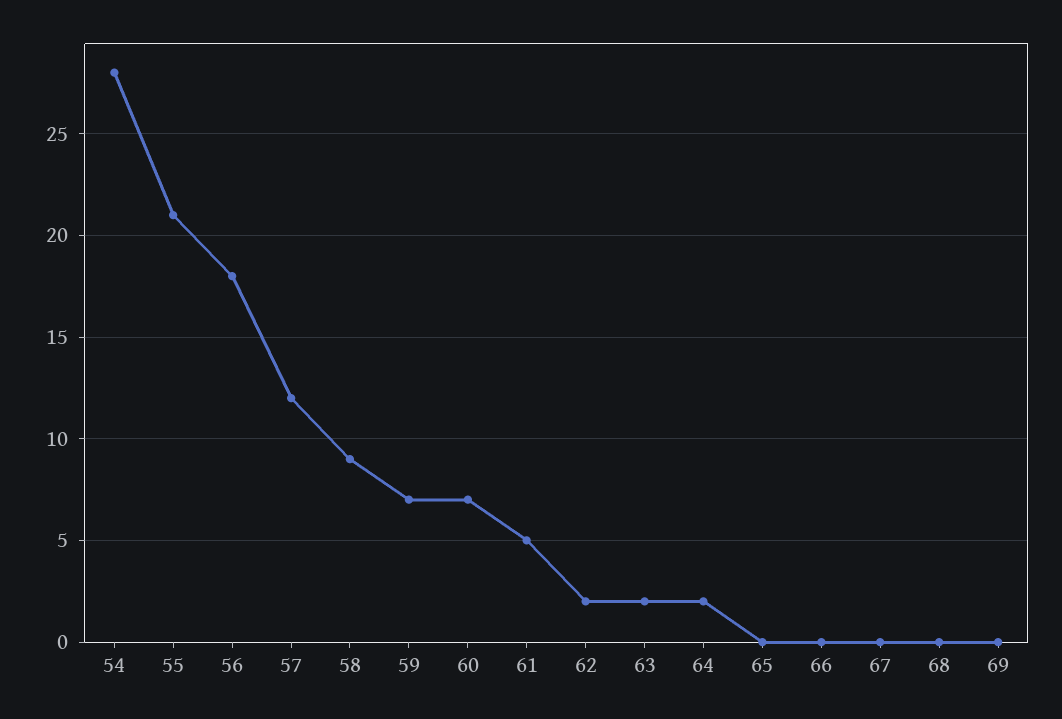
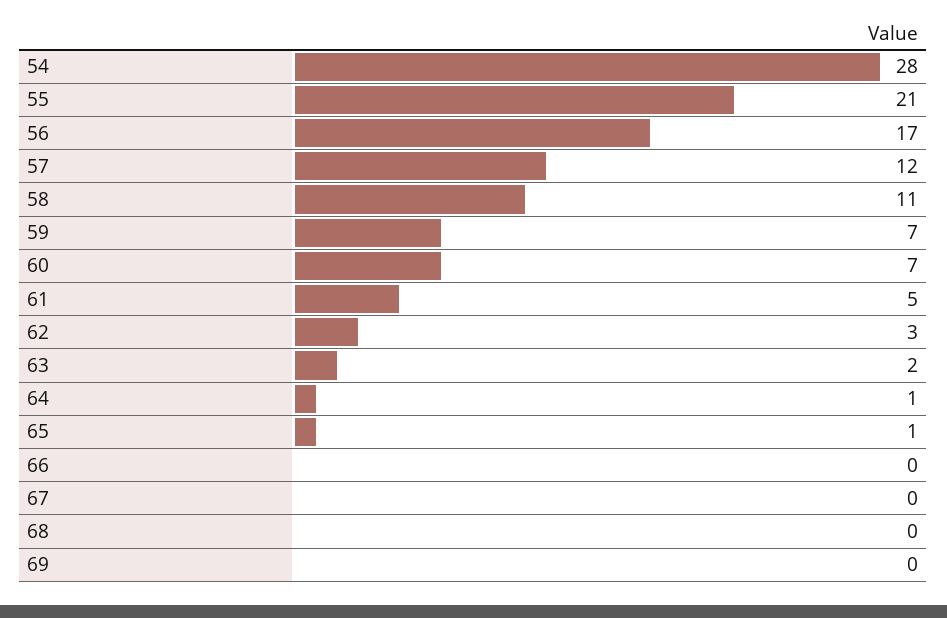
  {
    "54": 28,
    "55": 21,
-   "56": 18,
+   "56": 17,
    "57": 12,
-   "58": 9,
+   "58": 11,
    "59": 7,
    "60": 7,
    "61": 5,
-   "62": 2,
+   "62": 3,
    "63": 2,
-   "64": 2,
+   "64": 1,
-   "65": 0,
+   "65": 1,
    "66": 0,
    "67": 0,
    "68": 0,
    "69": 0
  }

